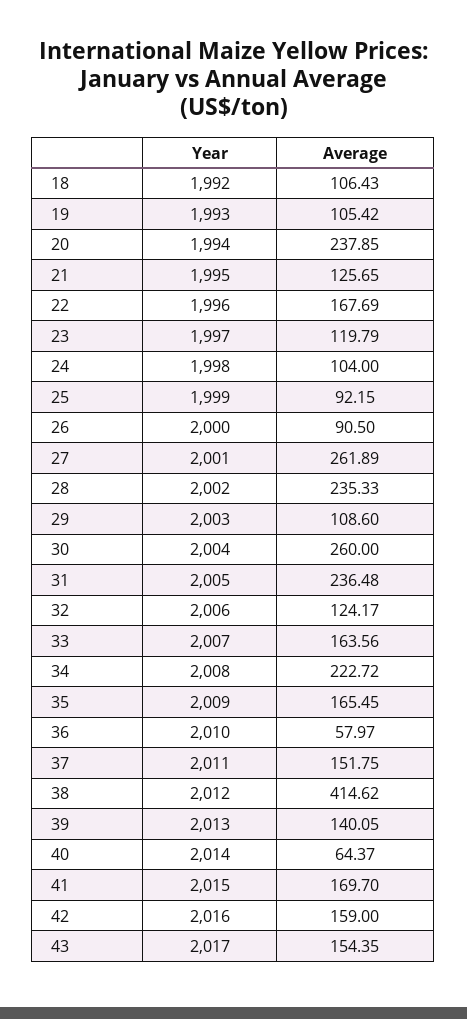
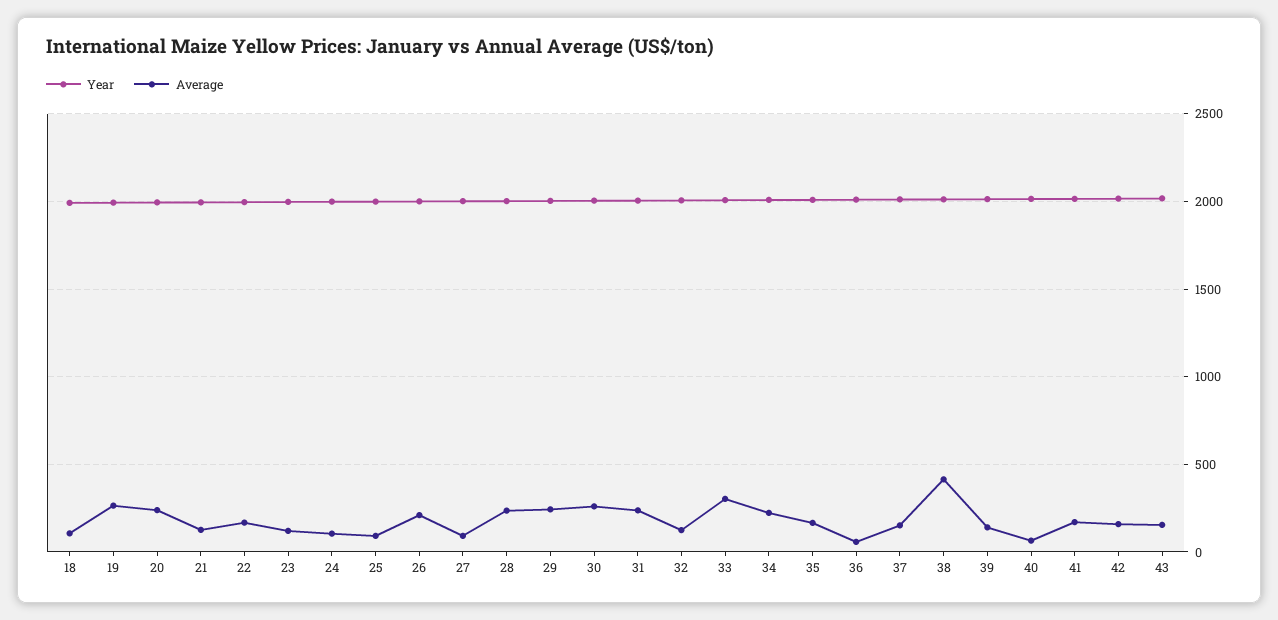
  {
    "Year": {
      "18": 1992,
      "19": 1993,
      "20": 1994,
      "21": 1995,
      "22": 1996,
      "23": 1997,
      "24": 1998,
      "25": 1999,
      "26": 2000,
      "27": 2001,
      "28": 2002,
      "29": 2003,
      "30": 2004,
      "31": 2005,
      "32": 2006,
      "33": 2007,
      "34": 2008,
      "35": 2009,
      "36": 2010,
      "37": 2011,
      "38": 2012,
      "39": 2013,
      "40": 2014,
      "41": 2015,
      "42": 2016,
      "43": 2017
    },
    "Average": {
      "18": 106.43,
-     "19": 105.42,
+     "19": 250,
      "20": 237.85,
      "21": 125.65,
      "22": 167.69,
      "23": 119.79,
      "24": 104,
      "25": 92.15,
-     "26": 90.5,
+     "26": 200,
-     "27": 261.89,
+     "27": 100,
      "28": 235.33,
-     "29": 108.6,
+     "29": 250,
      "30": 260,
      "31": 236.48,
      "32": 124.17,
-     "33": 163.56,
+     "33": 300,
      "34": 222.72,
      "35": 165.45,
      "36": 57.97,
      "37": 151.75,
      "38": 414.62,
      "39": 140.05,
      "40": 64.37,
      "41": 169.7,
      "42": 159,
      "43": 154.35
    }
  }

